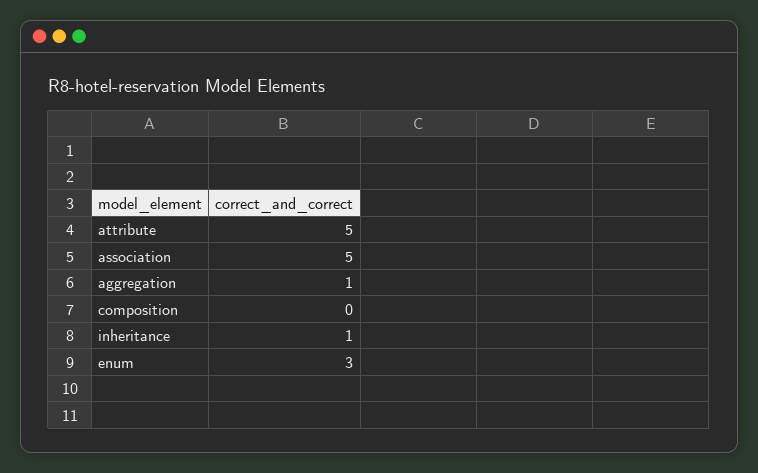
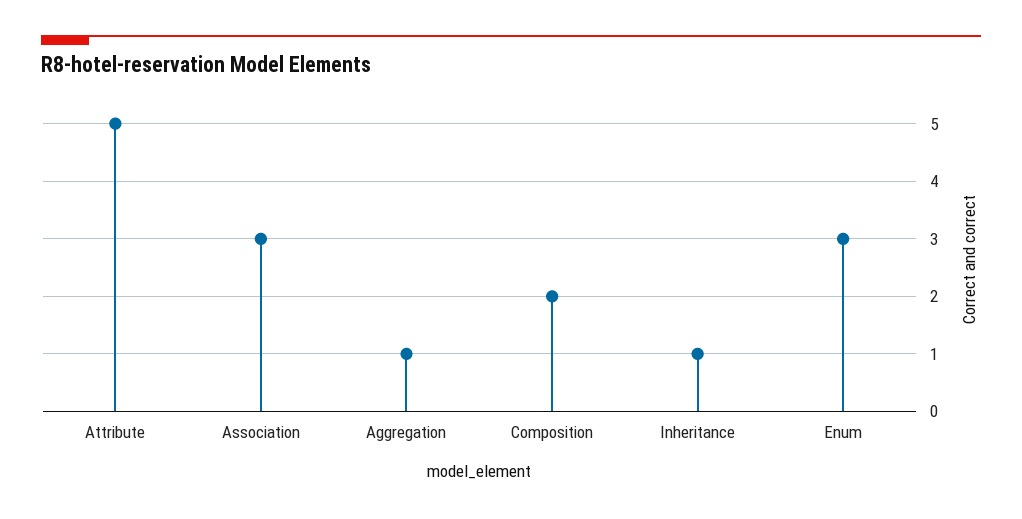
  {
    "attribute": 5,
-   "association": 5,
+   "association": 3,
    "aggregation": 1,
-   "composition": 0,
+   "composition": 2,
    "inheritance": 1,
    "enum": 3
  }

